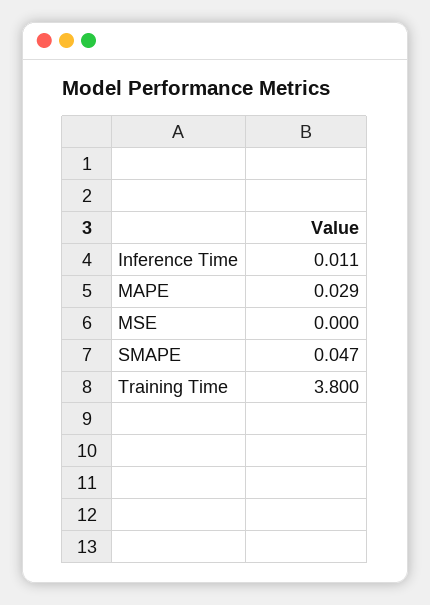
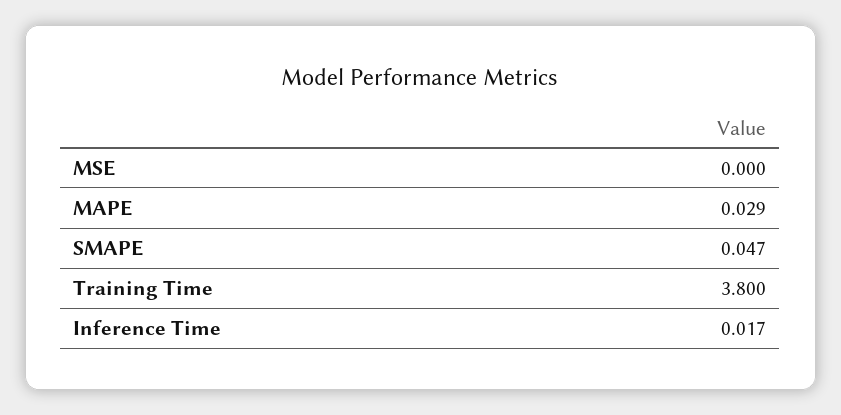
  {
-   "Inference Time": 0.011,
+   "Inference Time": 0.017,
    "MAPE": 0.029,
    "MSE": 0,
    "SMAPE": 0.047,
    "Training Time": 3.8
  }

